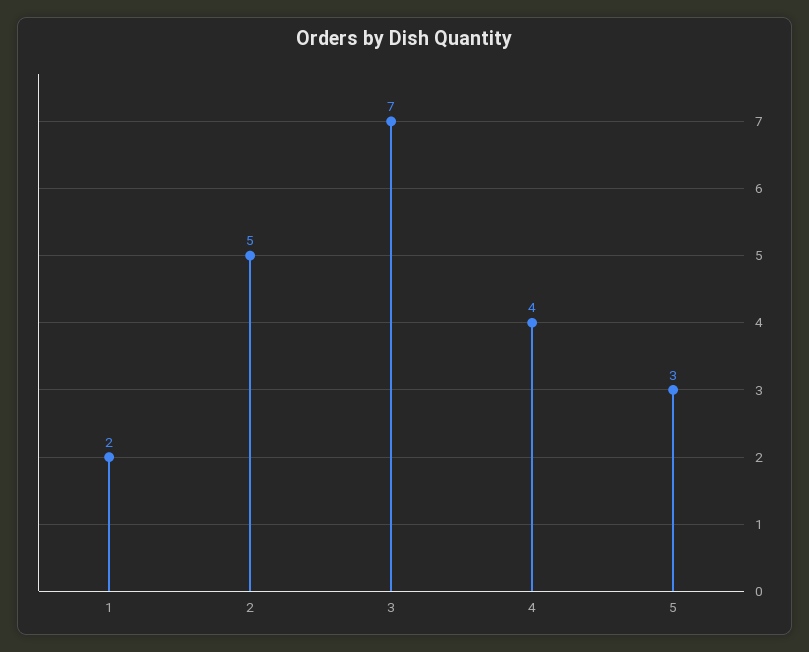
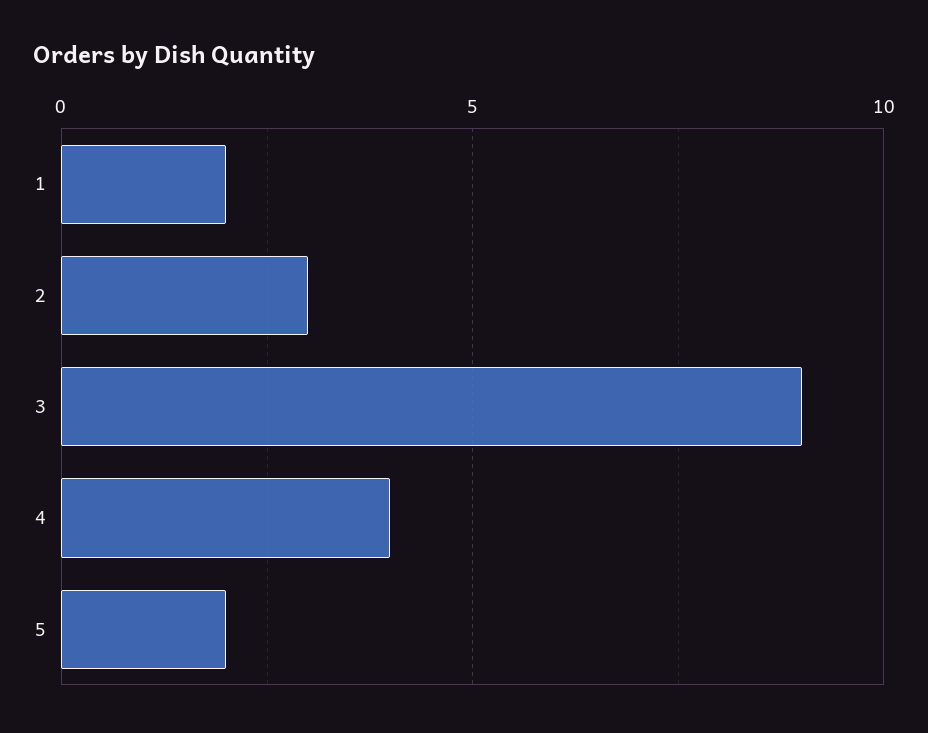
  {
    "1": 2,
-   "2": 5,
+   "2": 3,
-   "3": 7,
+   "3": 9,
    "4": 4,
-   "5": 3
+   "5": 2
  }

